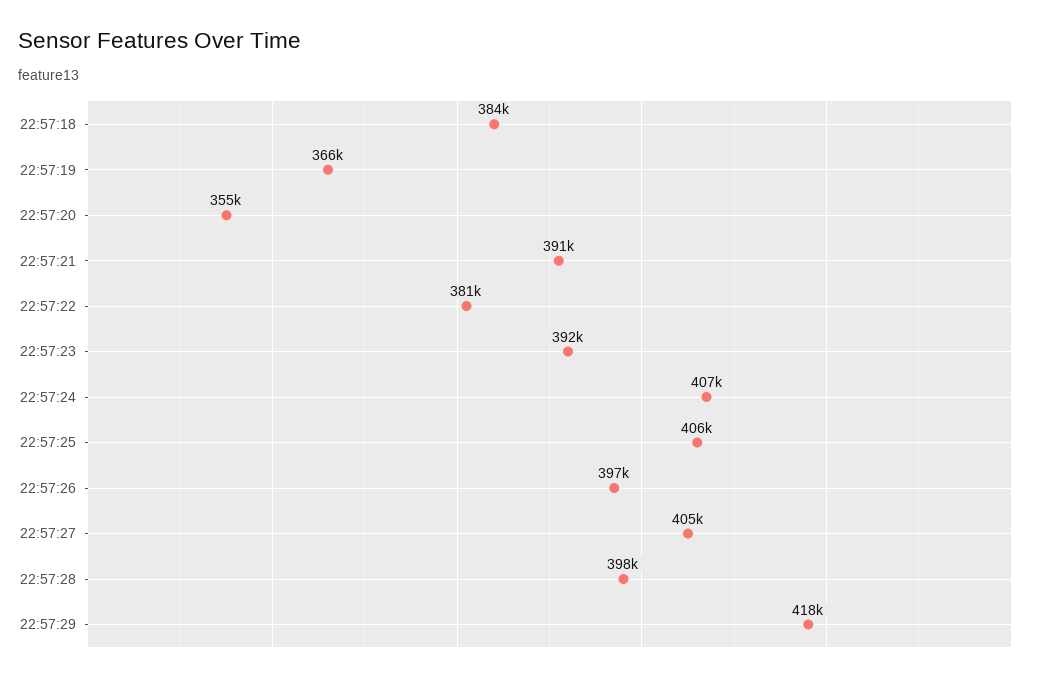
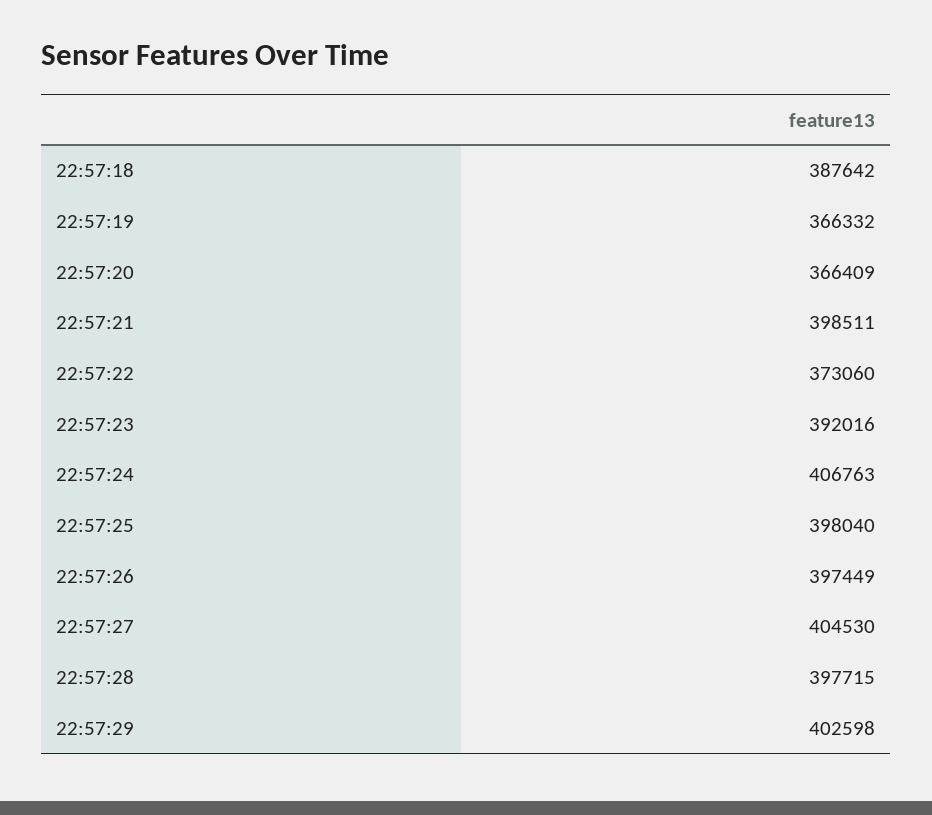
  {
-   "22:57:18": 384000,
+   "22:57:18": 387642,
    "22:57:19": 366332,
-   "22:57:20": 355000,
+   "22:57:20": 366409,
-   "22:57:21": 391000,
+   "22:57:21": 398511,
-   "22:57:22": 381000,
+   "22:57:22": 373060,
    "22:57:23": 392016,
    "22:57:24": 406763,
-   "22:57:25": 406000,
+   "22:57:25": 398040,
    "22:57:26": 397449,
    "22:57:27": 404530,
    "22:57:28": 397715,
-   "22:57:29": 418000
+   "22:57:29": 402598
  }

